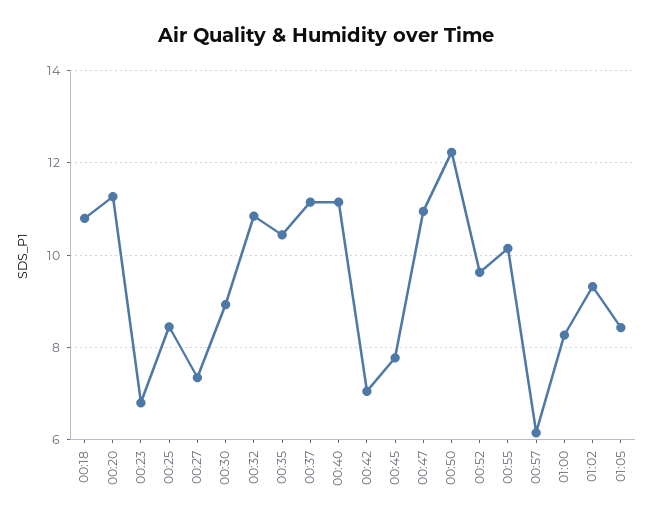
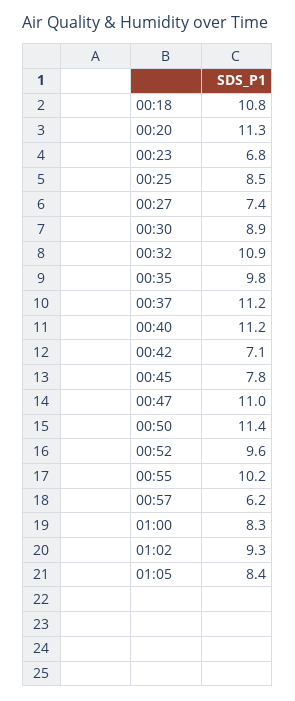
  {
    "00:18": 10.8,
    "00:20": 11.3,
    "00:23": 6.8,
    "00:25": 8.5,
    "00:27": 7.4,
    "00:30": 8.9,
    "00:32": 10.9,
-   "00:35": 10.4,
+   "00:35": 9.8,
    "00:37": 11.2,
    "00:40": 11.2,
    "00:42": 7.1,
    "00:45": 7.8,
    "00:47": 11,
-   "00:50": 12.2,
+   "00:50": 11.4,
    "00:52": 9.6,
    "00:55": 10.2,
    "00:57": 6.2,
    "01:00": 8.3,
    "01:02": 9.3,
    "01:05": 8.4
  }

